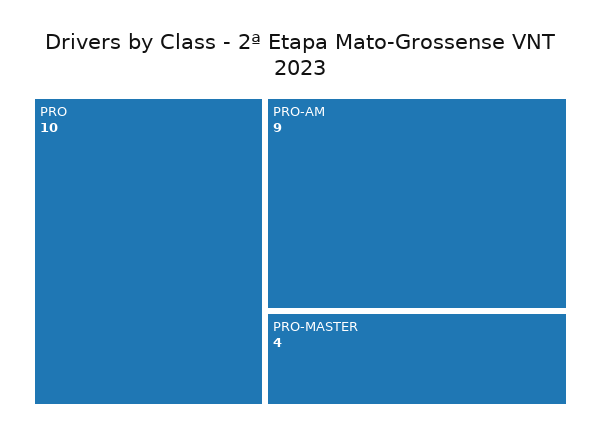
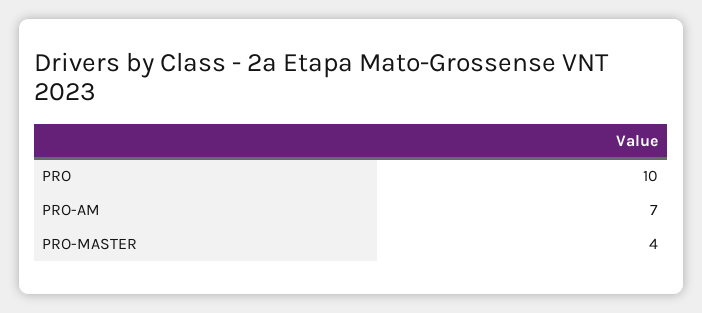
  {
    "PRO": 10,
-   "PRO-AM": 9,
+   "PRO-AM": 7,
    "PRO-MASTER": 4
  }

